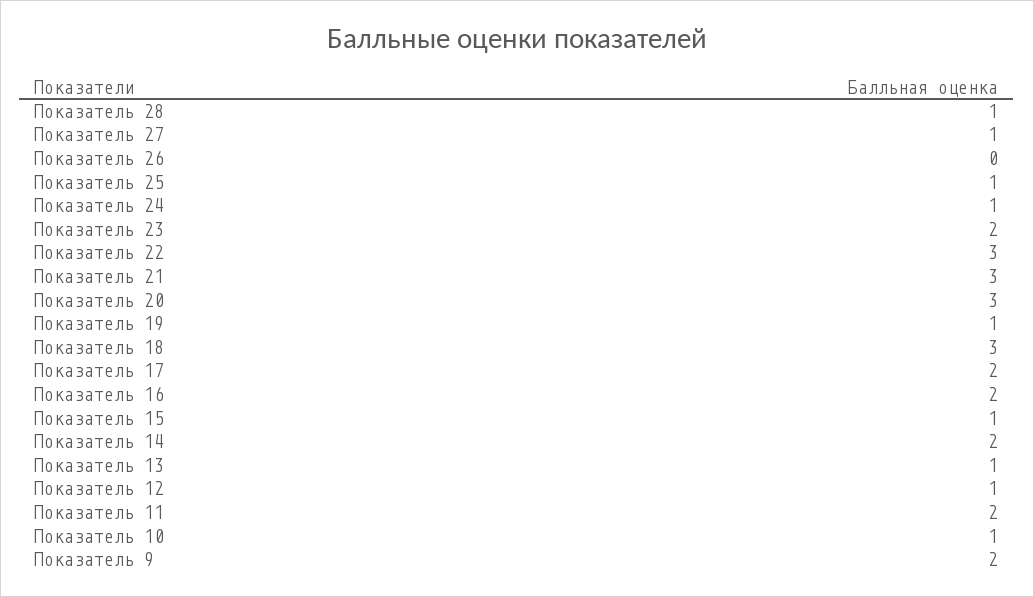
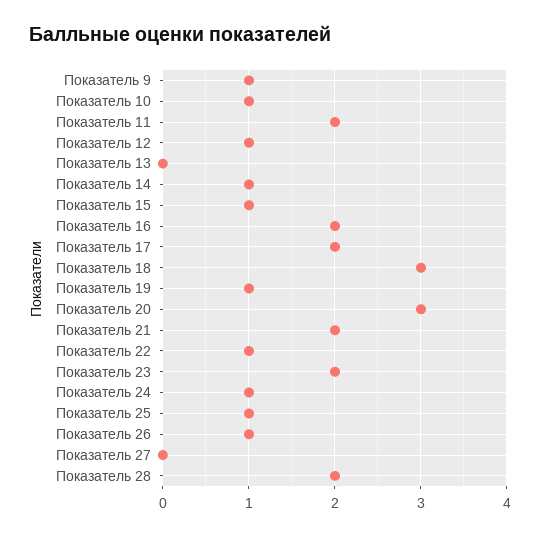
  {
-   "Показатель 28": 1,
+   "Показатель 28": 2,
-   "Показатель 27": 1,
+   "Показатель 27": 0,
-   "Показатель 26": 0,
+   "Показатель 26": 1,
    "Показатель 25": 1,
    "Показатель 24": 1,
    "Показатель 23": 2,
-   "Показатель 22": 3,
+   "Показатель 22": 1,
-   "Показатель 21": 3,
+   "Показатель 21": 2,
    "Показатель 20": 3,
    "Показатель 19": 1,
    "Показатель 18": 3,
    "Показатель 17": 2,
    "Показатель 16": 2,
    "Показатель 15": 1,
-   "Показатель 14": 2,
+   "Показатель 14": 1,
-   "Показатель 13": 1,
+   "Показатель 13": 0,
    "Показатель 12": 1,
    "Показатель 11": 2,
    "Показатель 10": 1,
-   "Показатель 9": 2
+   "Показатель 9": 1
  }

